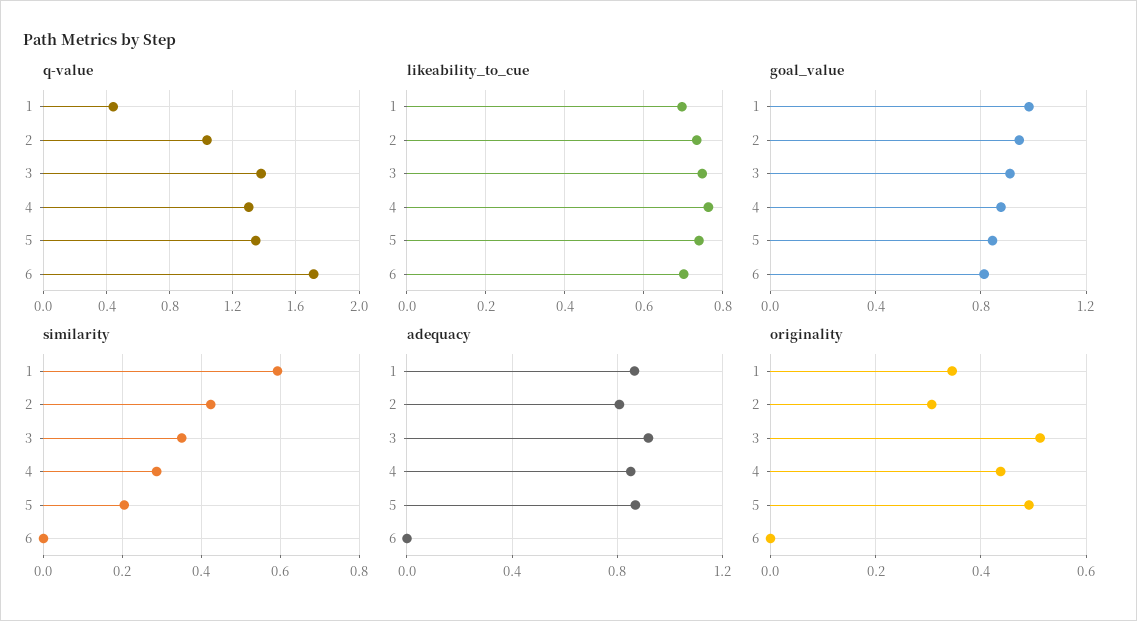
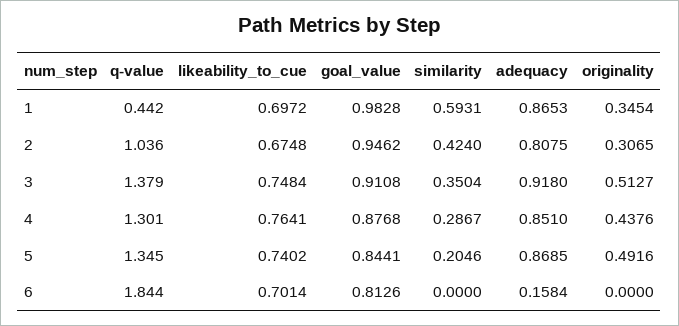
  {
    "q-value": {
      "1": 0.442,
      "2": 1.036,
      "3": 1.379,
      "4": 1.301,
      "5": 1.345,
-     "6": 1.7
+     "6": 1.844
    },
    "likeability_to_cue": {
      "1": 0.6972,
-     "2": 0.74,
+     "2": 0.6748,
      "3": 0.7484,
      "4": 0.7641,
      "5": 0.7402,
      "6": 0.7014
    },
    "goal_value": {
      "1": 0.9828,
      "2": 0.9462,
      "3": 0.9108,
      "4": 0.8768,
      "5": 0.8441,
      "6": 0.8126
    },
    "similarity": {
      "1": 0.5931,
      "2": 0.424,
      "3": 0.3504,
      "4": 0.2867,
      "5": 0.2046,
      "6": 0
    },
    "adequacy": {
      "1": 0.8653,
      "2": 0.8075,
      "3": 0.918,
      "4": 0.851,
      "5": 0.8685,
-     "6": 0
+     "6": 0.1584
    },
    "originality": {
      "1": 0.3454,
      "2": 0.3065,
      "3": 0.5127,
      "4": 0.4376,
      "5": 0.4916,
      "6": 0
    }
  }

